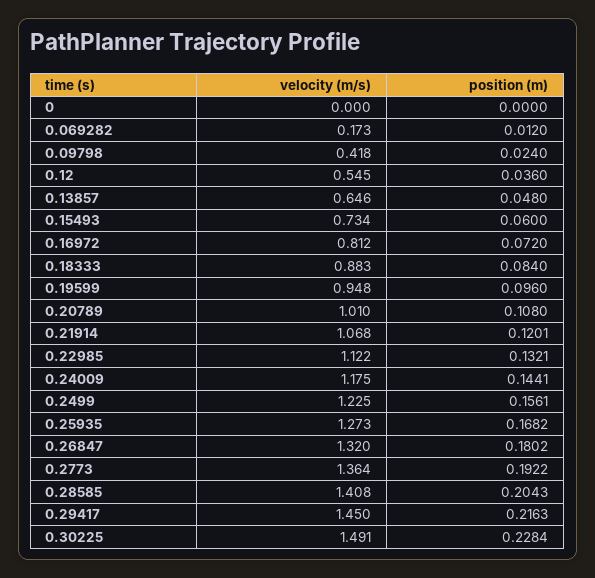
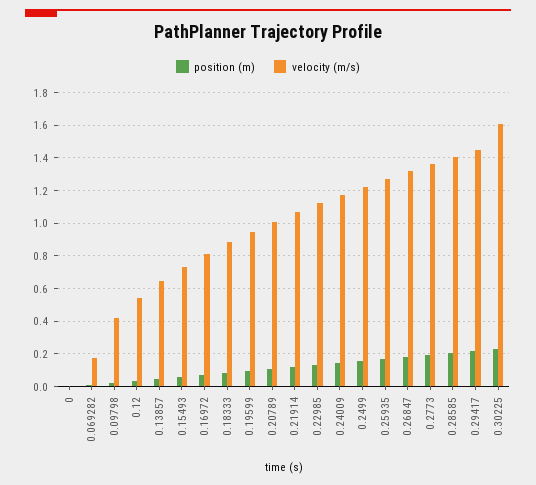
  {
    "velocity (m/s)": {
      "0": 0,
      "0.069282": 0.173,
      "0.09798": 0.418,
      "0.12": 0.545,
      "0.13857": 0.646,
      "0.15493": 0.734,
      "0.16972": 0.812,
      "0.18333": 0.883,
      "0.19599": 0.948,
      "0.20789": 1.01,
      "0.21914": 1.068,
      "0.22985": 1.122,
      "0.24009": 1.175,
      "0.2499": 1.225,
      "0.25935": 1.273,
      "0.26847": 1.32,
      "0.2773": 1.364,
      "0.28585": 1.408,
      "0.29417": 1.45,
-     "0.30225": 1.491
+     "0.30225": 1.6
    },
    "position (m)": {
      "0": 0,
      "0.069282": 0.012,
      "0.09798": 0.024,
      "0.12": 0.036,
      "0.13857": 0.048,
      "0.15493": 0.06,
      "0.16972": 0.072,
      "0.18333": 0.084,
      "0.19599": 0.096,
      "0.20789": 0.108,
      "0.21914": 0.1201,
      "0.22985": 0.1321,
      "0.24009": 0.1441,
      "0.2499": 0.1561,
      "0.25935": 0.1682,
      "0.26847": 0.1802,
      "0.2773": 0.1922,
      "0.28585": 0.2043,
      "0.29417": 0.2163,
      "0.30225": 0.2284
    }
  }

